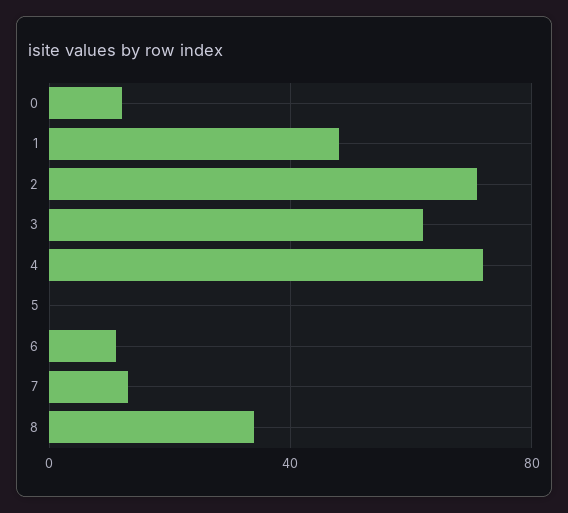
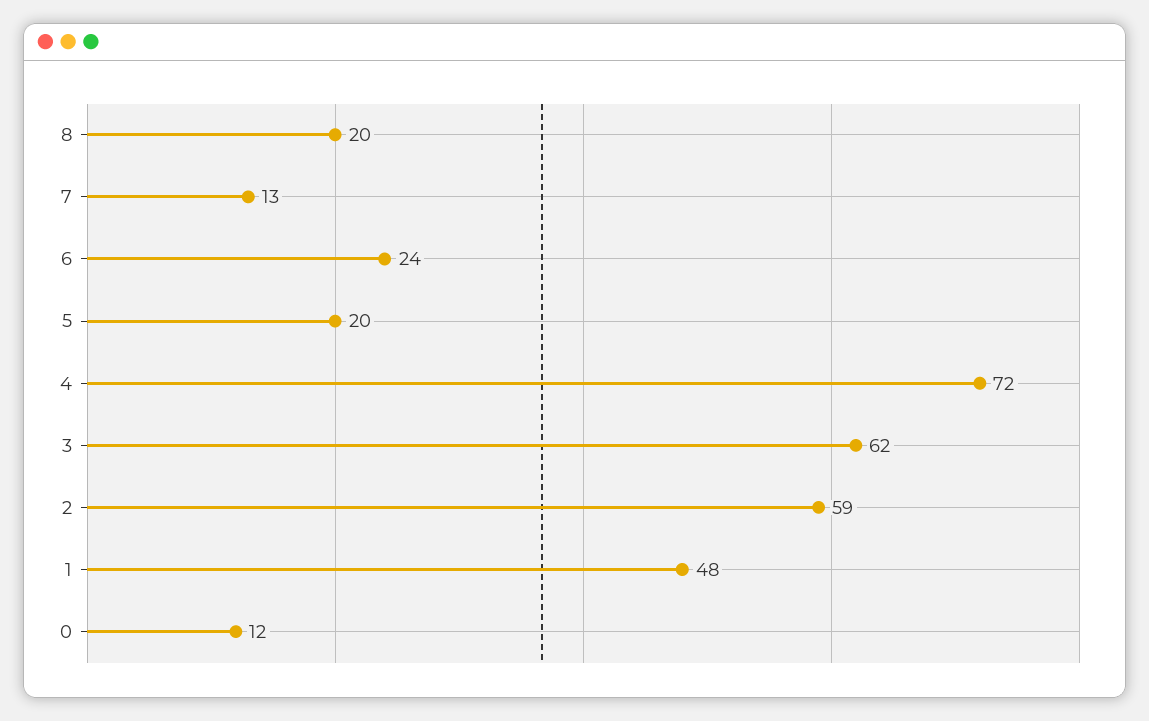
  {
    "0": 12,
    "1": 48,
-   "2": 70,
+   "2": 59,
    "3": 62,
    "4": 72,
-   "5": 0,
+   "5": 20,
-   "6": 10,
+   "6": 24,
    "7": 13,
-   "8": 35
+   "8": 20
  }

